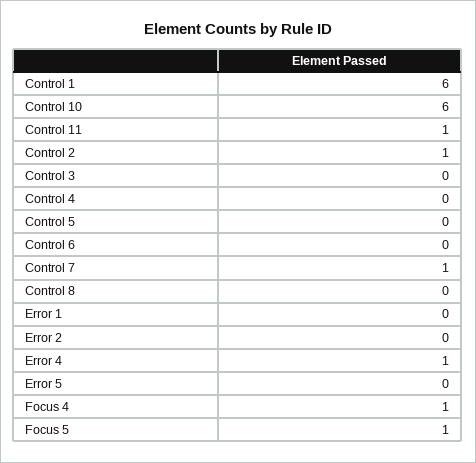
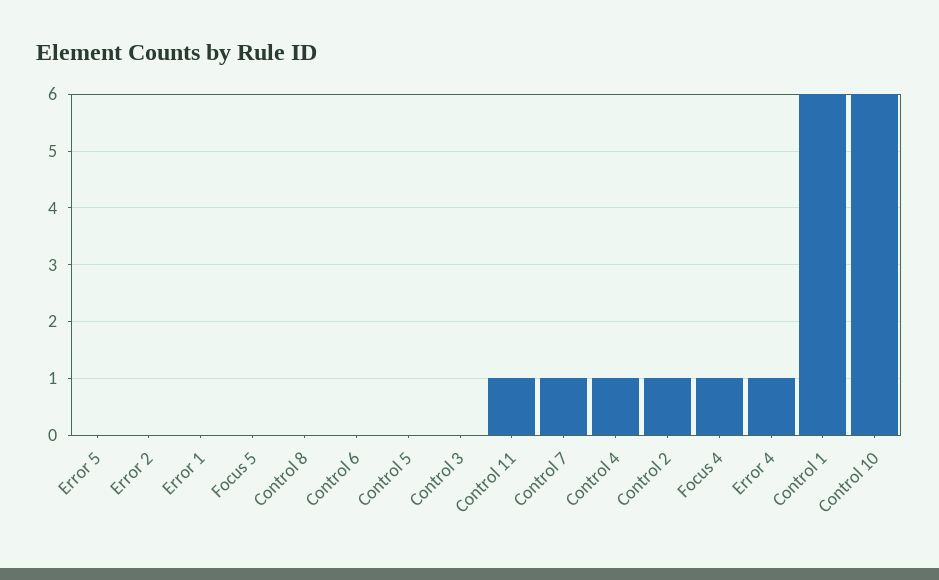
  {
    "Control 1": 6,
    "Control 10": 6,
    "Control 11": 1,
    "Control 2": 1,
    "Control 3": 0,
-   "Control 4": 0,
+   "Control 4": 1,
    "Control 5": 0,
    "Control 6": 0,
    "Control 7": 1,
    "Control 8": 0,
    "Error 1": 0,
    "Error 2": 0,
    "Error 4": 1,
    "Error 5": 0,
    "Focus 4": 1,
-   "Focus 5": 1
+   "Focus 5": 0
  }

